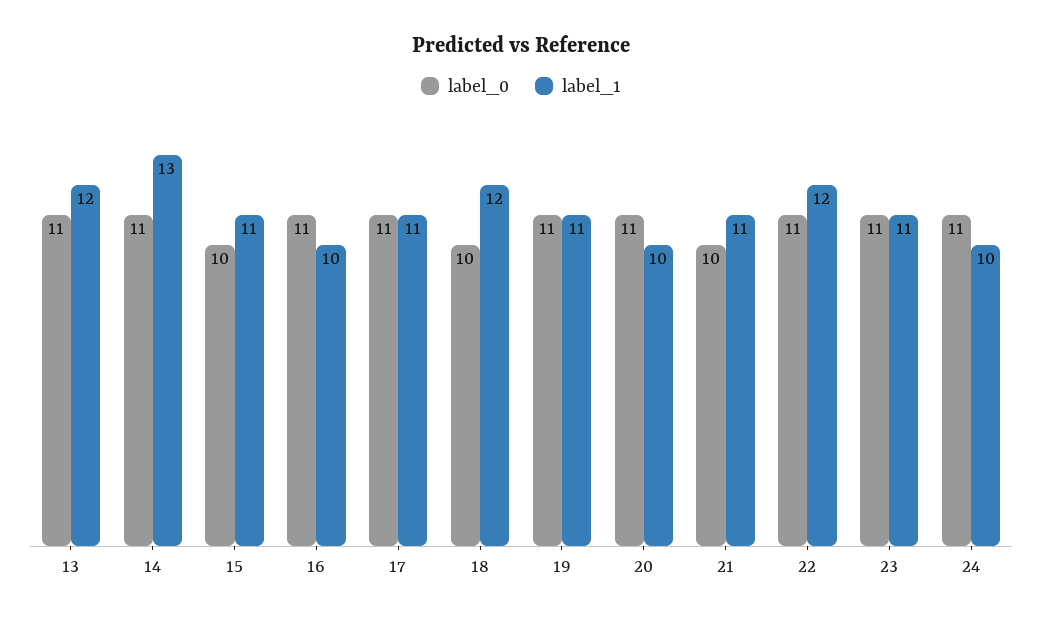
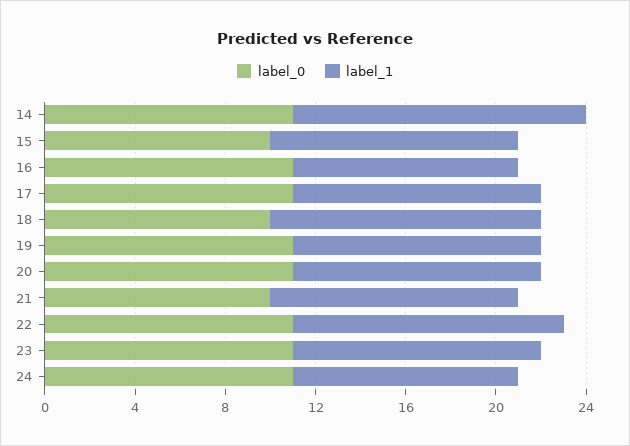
  {
    "label_0": {
-     "13": 11,
      "14": 11,
      "15": 10,
      "16": 11,
      "17": 11,
      "18": 10,
      "19": 11,
      "20": 11,
      "21": 10,
      "22": 11,
      "23": 11,
      "24": 11
    },
    "label_1": {
-     "13": 12,
      "14": 13,
      "15": 11,
      "16": 10,
      "17": 11,
      "18": 12,
      "19": 11,
-     "20": 10,
+     "20": 11,
      "21": 11,
      "22": 12,
      "23": 11,
      "24": 10
    }
  }

